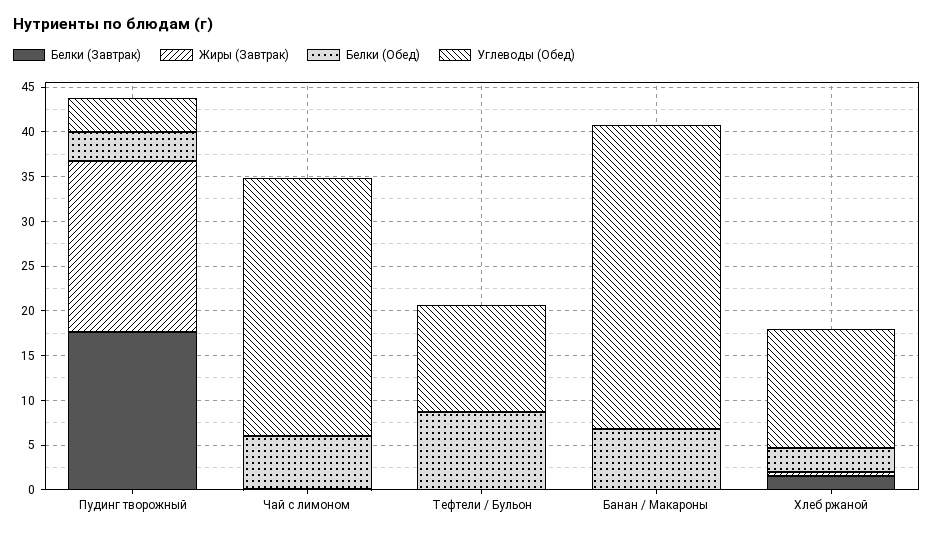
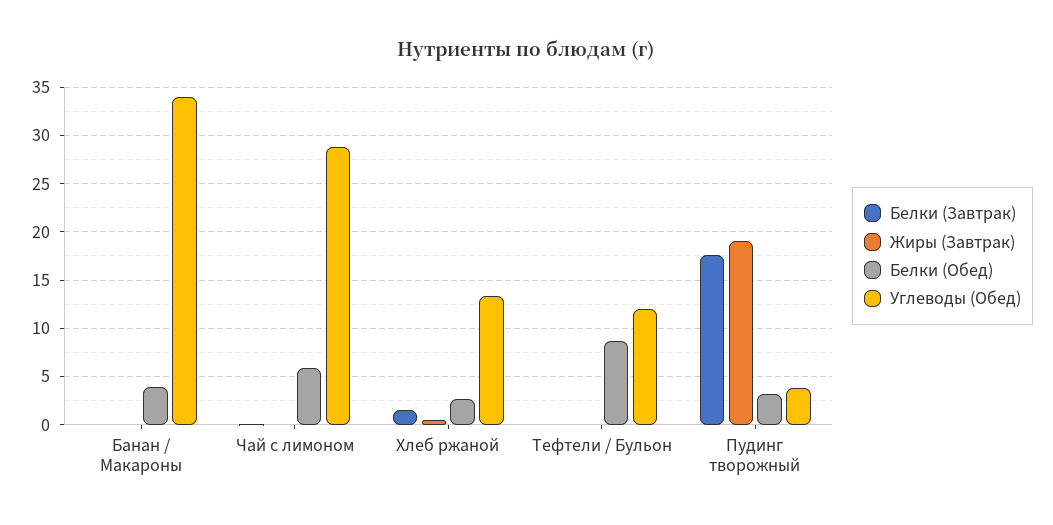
  {
    "Белки (Завтрак)": {
      "Пудинг творожный": 18,
      "Чай с лимоном": 0,
      "Тефтели / Бульон": 0,
      "Банан / Макароны": 0,
      "Хлеб ржаной": 2
    },
    "Жиры (Завтрак)": {
      "Пудинг творожный": 19,
      "Чай с лимоном": 0,
      "Тефтели / Бульон": 0,
      "Банан / Макароны": 0,
      "Хлеб ржаной": 1
    },
    "Белки (Обед)": {
      "Пудинг творожный": 3,
      "Чай с лимоном": 6,
      "Тефтели / Бульон": 9,
-     "Банан / Макароны": 7,
+     "Банан / Макароны": 4,
      "Хлеб ржаной": 3
    },
    "Углеводы (Обед)": {
      "Пудинг творожный": 4,
      "Чай с лимоном": 29,
      "Тефтели / Бульон": 12,
      "Банан / Макароны": 34,
      "Хлеб ржаной": 13
    }
  }

